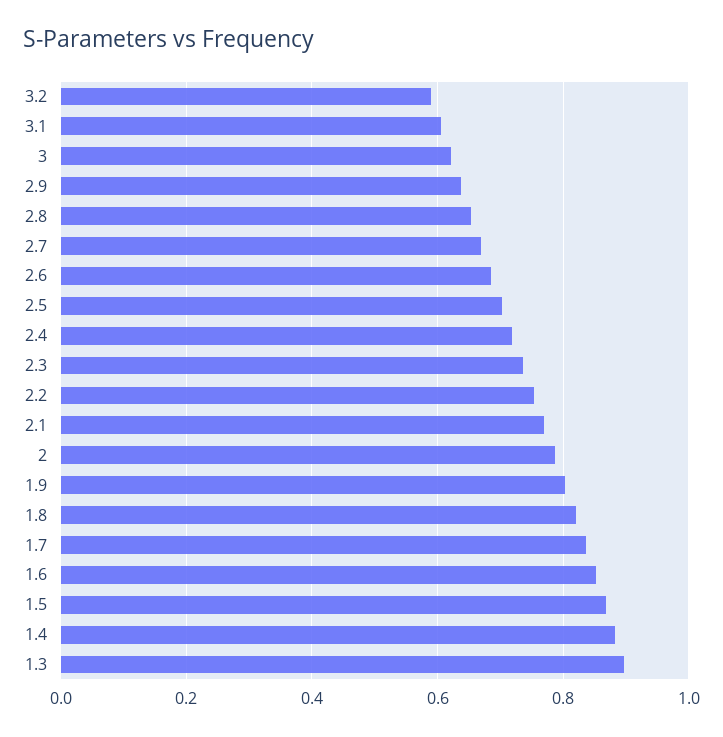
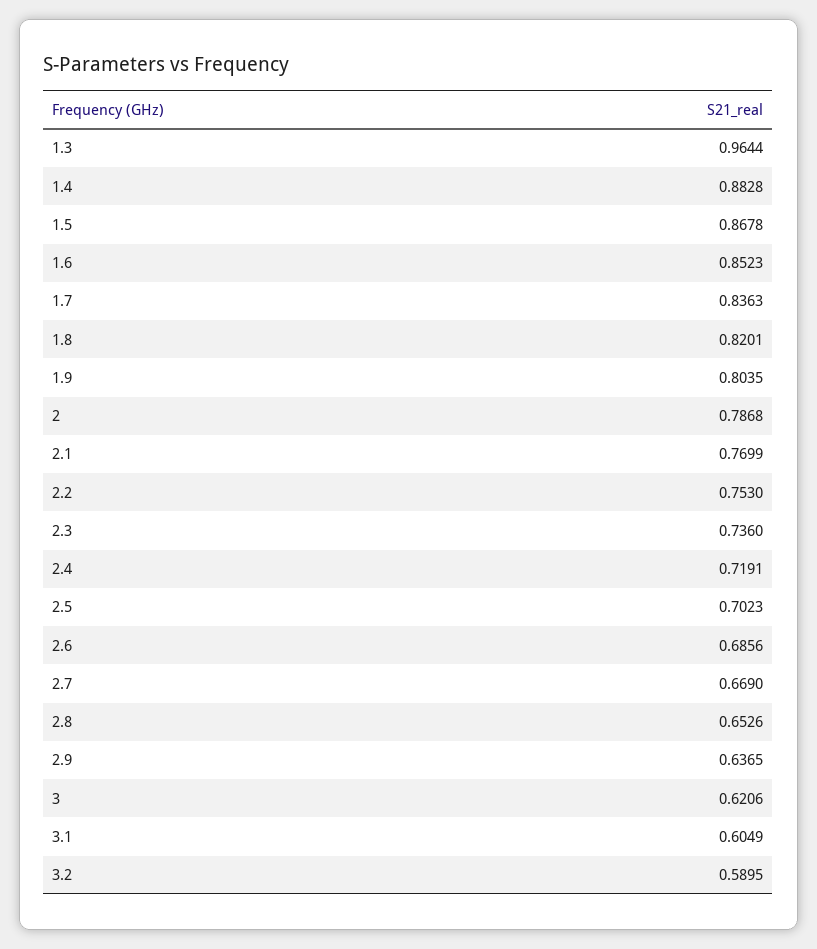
  {
    "3.2": 0.5895,
    "3.1": 0.6049,
    "3": 0.6206,
    "2.9": 0.6365,
    "2.8": 0.6526,
    "2.7": 0.669,
    "2.6": 0.6856,
    "2.5": 0.7023,
    "2.4": 0.7191,
    "2.3": 0.736,
    "2.2": 0.753,
    "2.1": 0.7699,
    "2": 0.7868,
    "1.9": 0.8035,
    "1.8": 0.8201,
    "1.7": 0.8363,
    "1.6": 0.8523,
    "1.5": 0.8678,
    "1.4": 0.8828,
-   "1.3": 0.9
+   "1.3": 0.9644
  }

